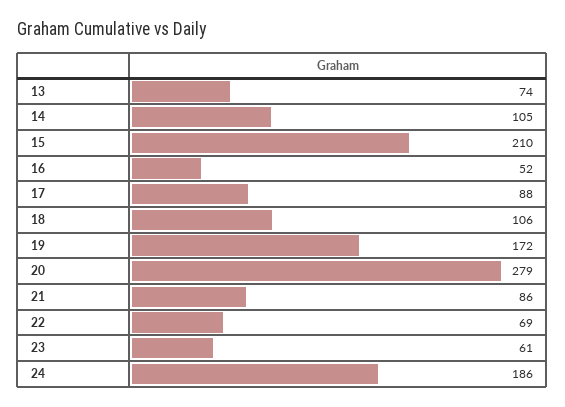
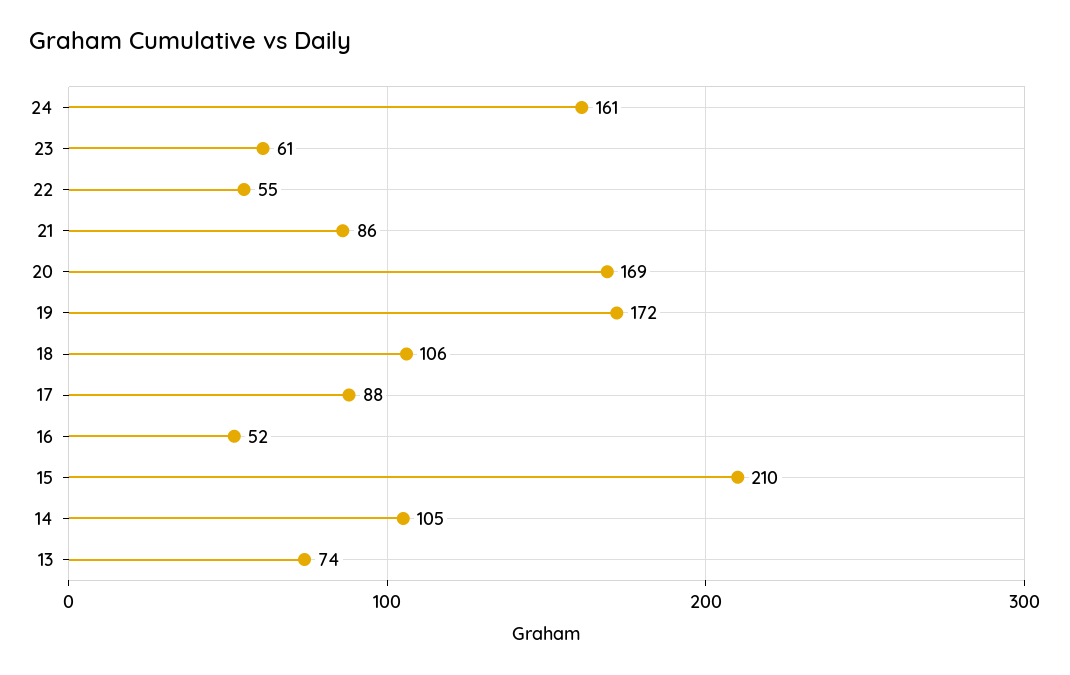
  {
    "13": 74,
    "14": 105,
    "15": 210,
    "16": 52,
    "17": 88,
    "18": 106,
    "19": 172,
-   "20": 279,
+   "20": 169,
    "21": 86,
-   "22": 69,
+   "22": 55,
    "23": 61,
-   "24": 186
+   "24": 161
  }

